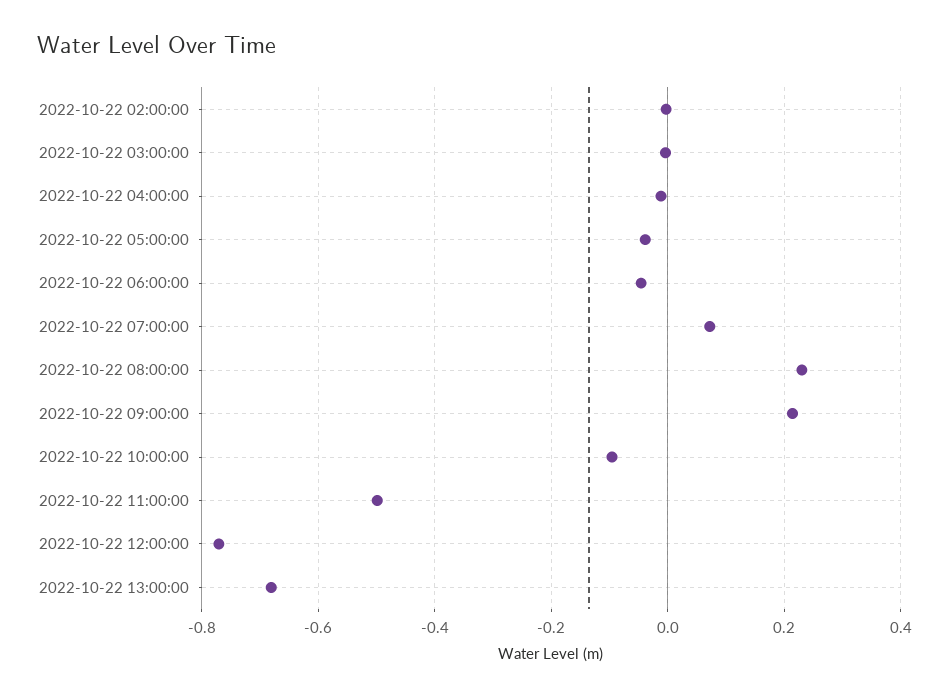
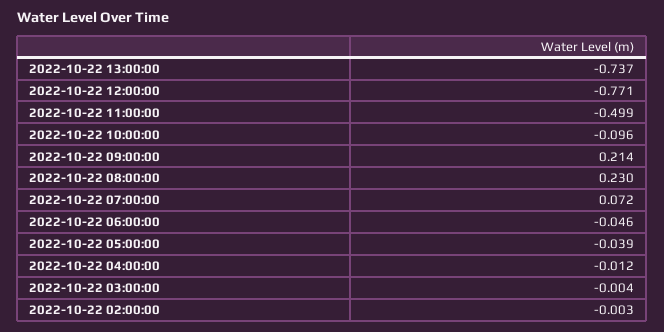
  {
    "2022-10-22 02:00:00": -0.003,
    "2022-10-22 03:00:00": -0.004,
    "2022-10-22 04:00:00": -0.012,
    "2022-10-22 05:00:00": -0.039,
    "2022-10-22 06:00:00": -0.046,
    "2022-10-22 07:00:00": 0.072,
    "2022-10-22 08:00:00": 0.23,
    "2022-10-22 09:00:00": 0.214,
    "2022-10-22 10:00:00": -0.096,
    "2022-10-22 11:00:00": -0.499,
    "2022-10-22 12:00:00": -0.771,
-   "2022-10-22 13:00:00": -0.68
+   "2022-10-22 13:00:00": -0.737
  }

